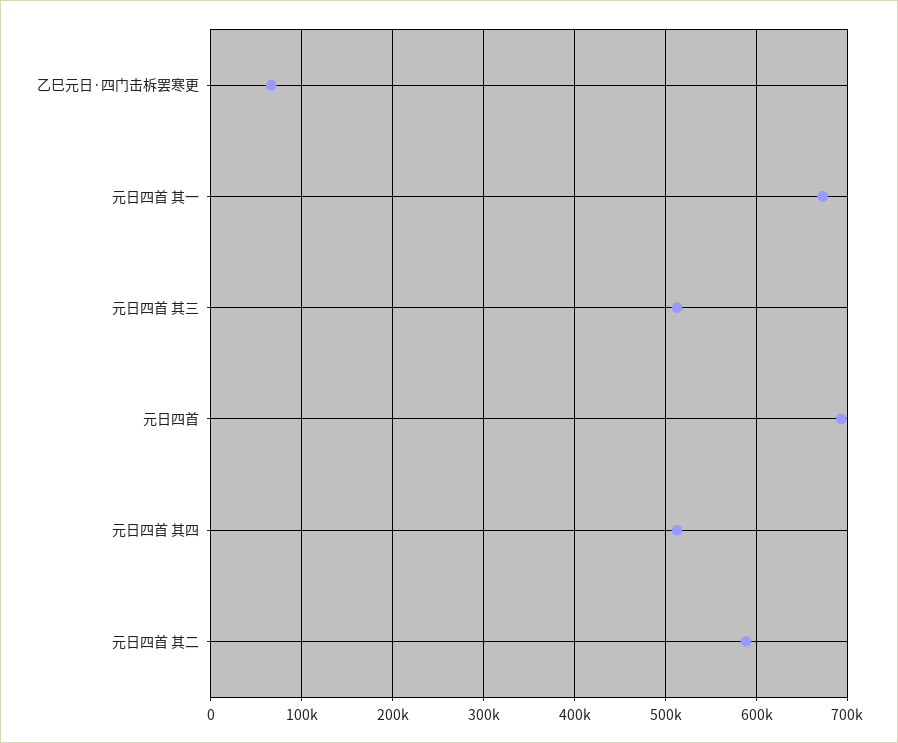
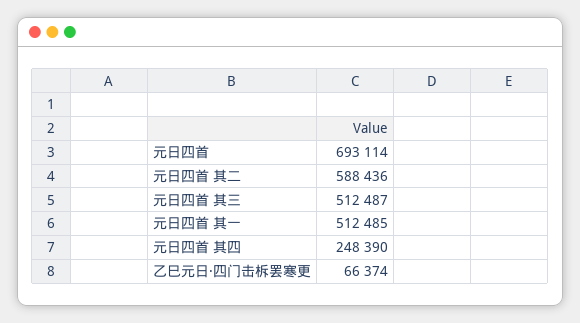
  {
    "乙巳元日·四门击柝罢寒更": 66374,
-   "元日四首 其一": 670000,
+   "元日四首 其一": 512485,
    "元日四首 其三": 512487,
    "元日四首": 693114,
-   "元日四首 其四": 510000,
+   "元日四首 其四": 248390,
    "元日四首 其二": 588436
  }

